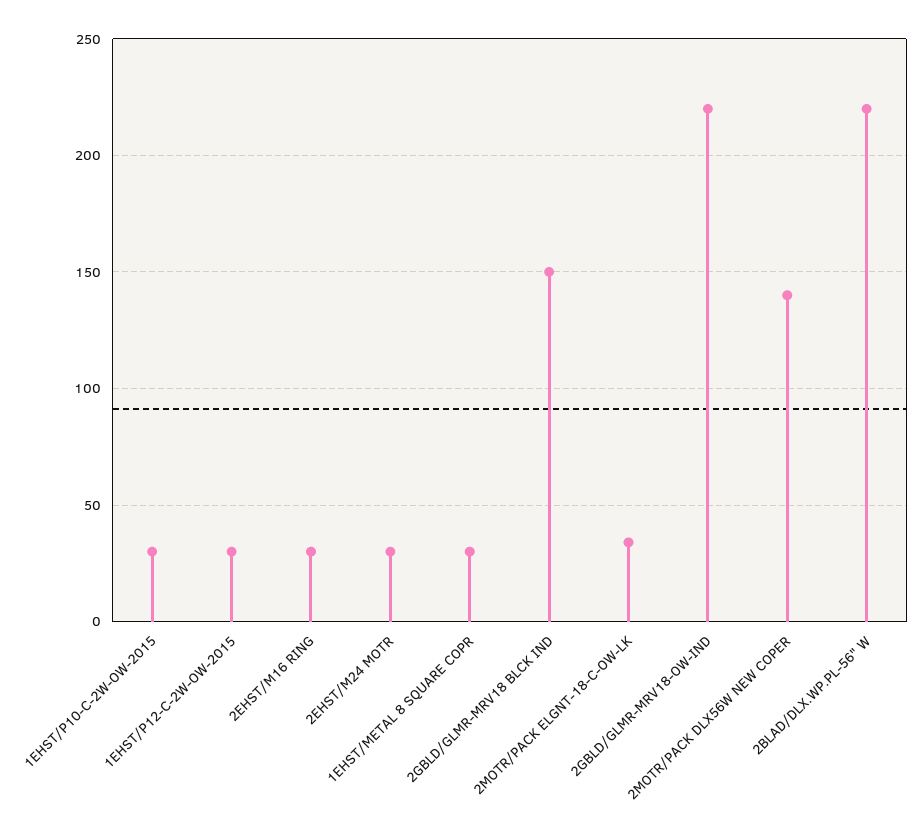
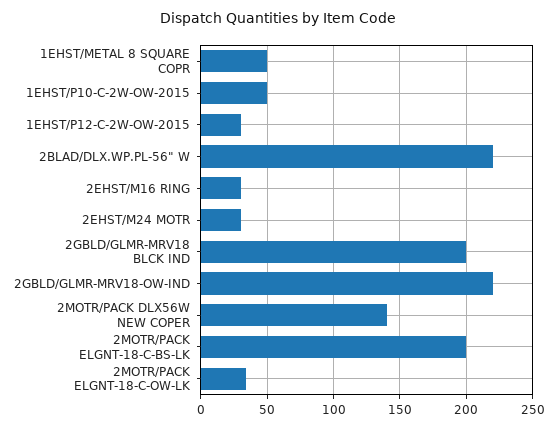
  {
-   "1EHST/P10-C-2W-OW-2015": 30,
+   "1EHST/P10-C-2W-OW-2015": 50,
    "1EHST/P12-C-2W-OW-2015": 30,
    "2EHST/M16 RING": 30,
    "2EHST/M24 MOTR": 30,
-   "1EHST/METAL 8 SQUARE COPR": 30,
+   "1EHST/METAL 8 SQUARE COPR": 50,
-   "2GBLD/GLMR-MRV18 BLCK IND": 150,
+   "2GBLD/GLMR-MRV18 BLCK IND": 200,
    "2MOTR/PACK ELGNT-18-C-OW-LK": 35,
    "2GBLD/GLMR-MRV18-OW-IND": 220,
    "2MOTR/PACK DLX56W NEW COPER": 140,
-   "2BLAD/DLX.WP.PL-56\" W": 220
+   "2BLAD/DLX.WP.PL-56\" W": 220,
+   "2MOTR/PACK ELGNT-18-C-BS-LK": 200
  }

